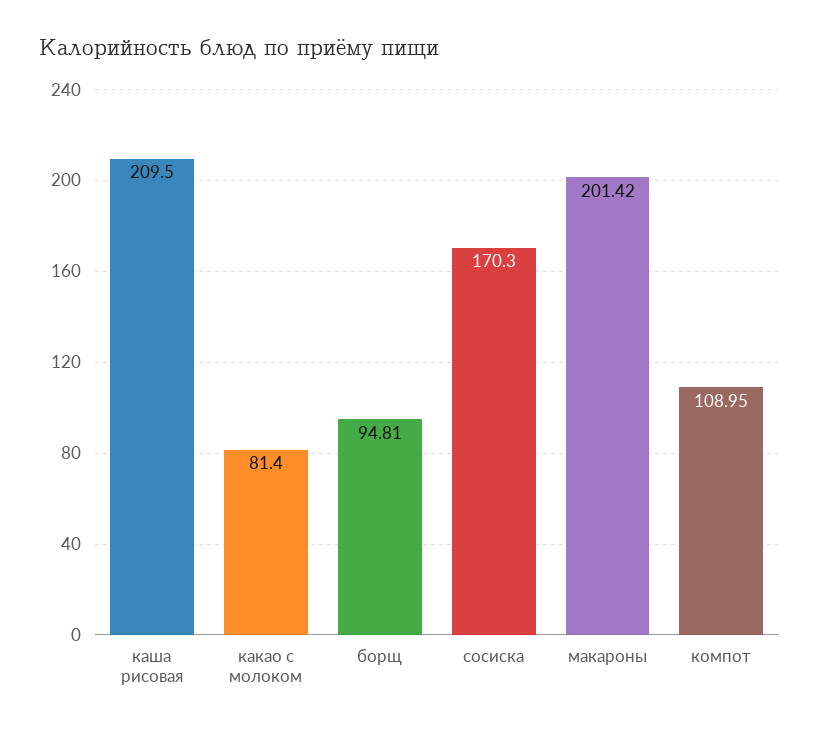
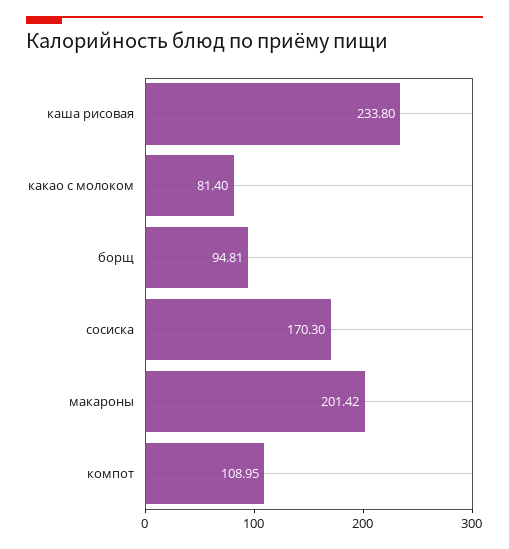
  {
-   "каша рисовая": 209.5,
+   "каша рисовая": 233.8,
    "какао с молоком": 81.4,
    "борщ": 94.81,
    "сосиска": 170.3,
    "макароны": 201.42,
    "компот": 108.95
  }

